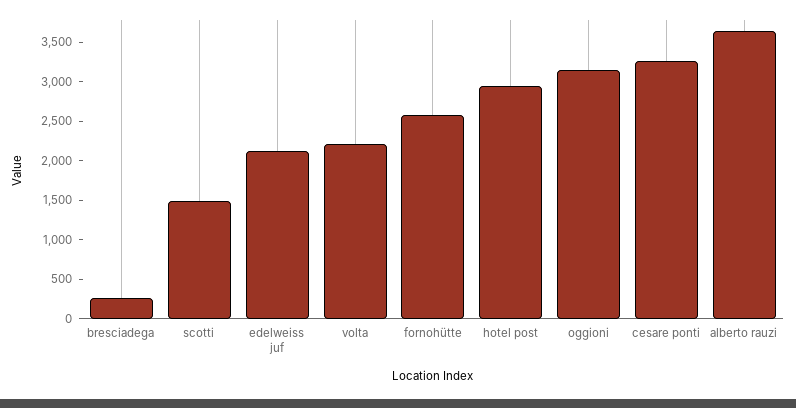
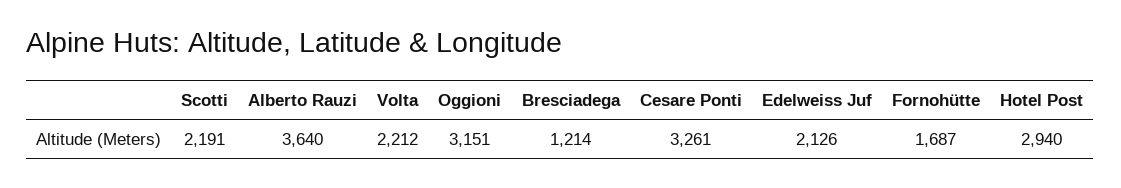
  {
-   "bresciadega": 250,
+   "bresciadega": 1214,
-   "scotti": 1500,
+   "scotti": 2191,
    "edelweiss juf": 2126,
    "volta": 2212,
-   "fornohütte": 2500,
+   "fornohütte": 1687,
    "hotel post": 2940,
    "oggioni": 3151,
    "cesare ponti": 3261,
    "alberto rauzi": 3640
  }

